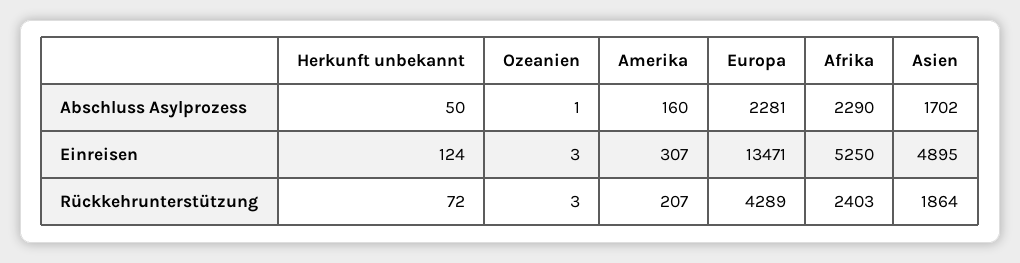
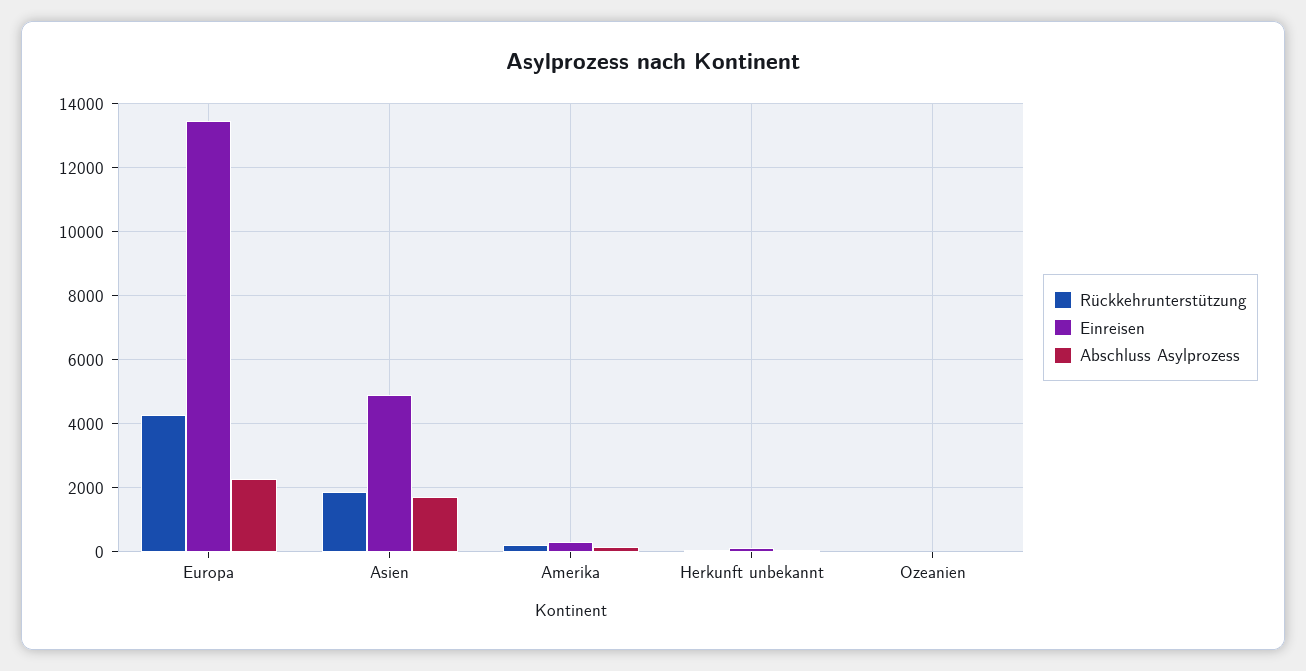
  {
    "Abschluss Asylprozess": {
      "Herkunft unbekannt": 50,
      "Ozeanien": 1,
      "Amerika": 160,
      "Europa": 2281,
-     "Afrika": 2290,
      "Asien": 1702
    },
    "Einreisen": {
      "Herkunft unbekannt": 124,
      "Ozeanien": 3,
      "Amerika": 307,
      "Europa": 13471,
-     "Afrika": 5250,
      "Asien": 4895
    },
    "Rückkehrunterstützung": {
      "Herkunft unbekannt": 72,
      "Ozeanien": 3,
      "Amerika": 207,
      "Europa": 4289,
-     "Afrika": 2403,
      "Asien": 1864
    }
  }

